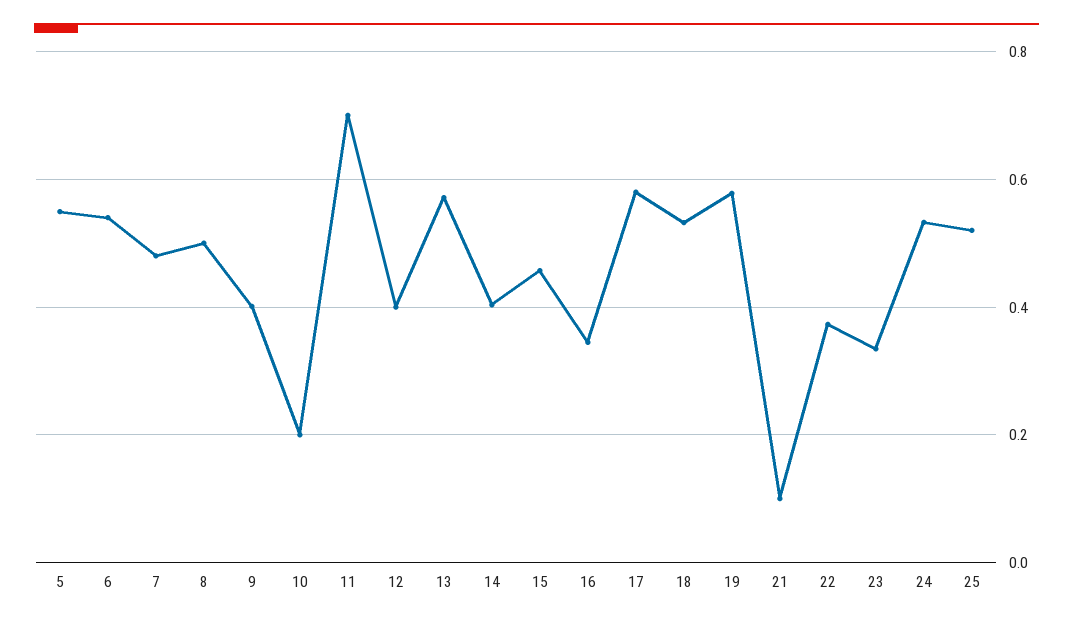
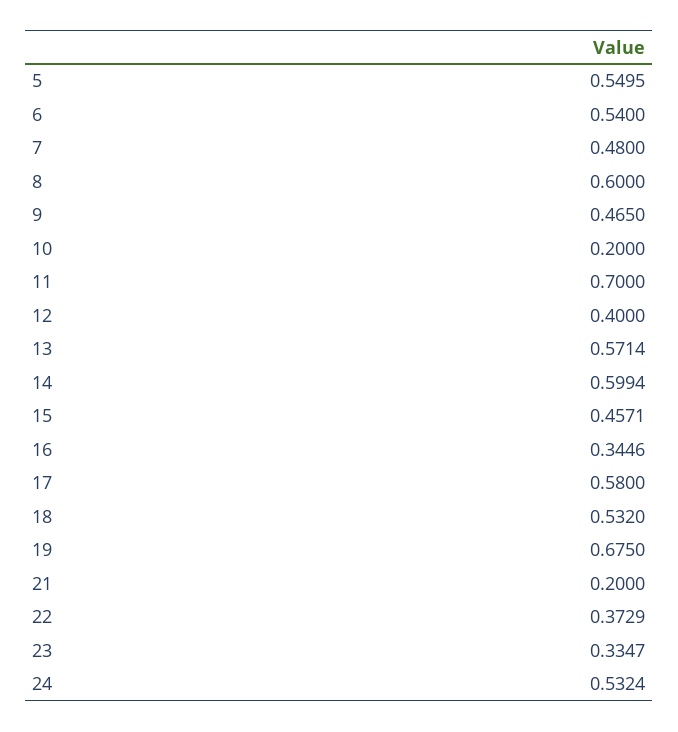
  {
    "5": 0.5495,
    "6": 0.54,
    "7": 0.48,
-   "8": 0.5,
+   "8": 0.6,
-   "9": 0.4,
+   "9": 0.465,
    "10": 0.2,
    "11": 0.7,
    "12": 0.4,
    "13": 0.5714,
-   "14": 0.4,
+   "14": 0.5994,
    "15": 0.4571,
    "16": 0.3446,
    "17": 0.58,
    "18": 0.532,
-   "19": 0.58,
+   "19": 0.675,
-   "21": 0.1,
+   "21": 0.2,
    "22": 0.3729,
    "23": 0.3347,
-   "24": 0.5324,
+   "24": 0.5324
-   "25": 0.52
  }

